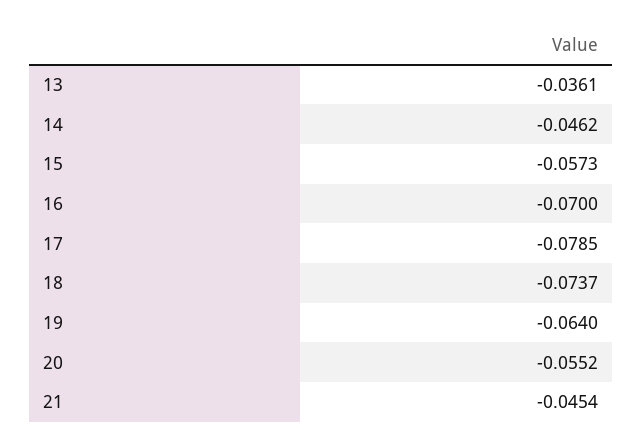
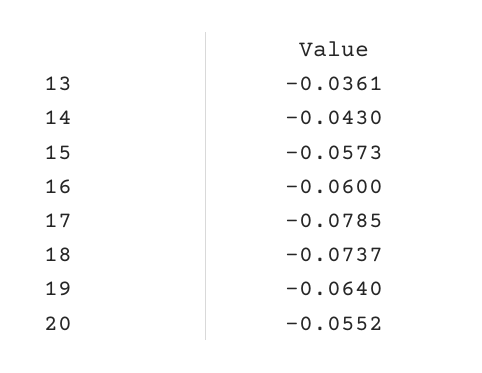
  {
    "13": -0.0361,
-   "14": -0.0462,
+   "14": -0.043,
    "15": -0.0573,
-   "16": -0.07,
+   "16": -0.06,
    "17": -0.0785,
    "18": -0.0737,
    "19": -0.064,
-   "20": -0.0552,
+   "20": -0.0552
-   "21": -0.0454
  }

